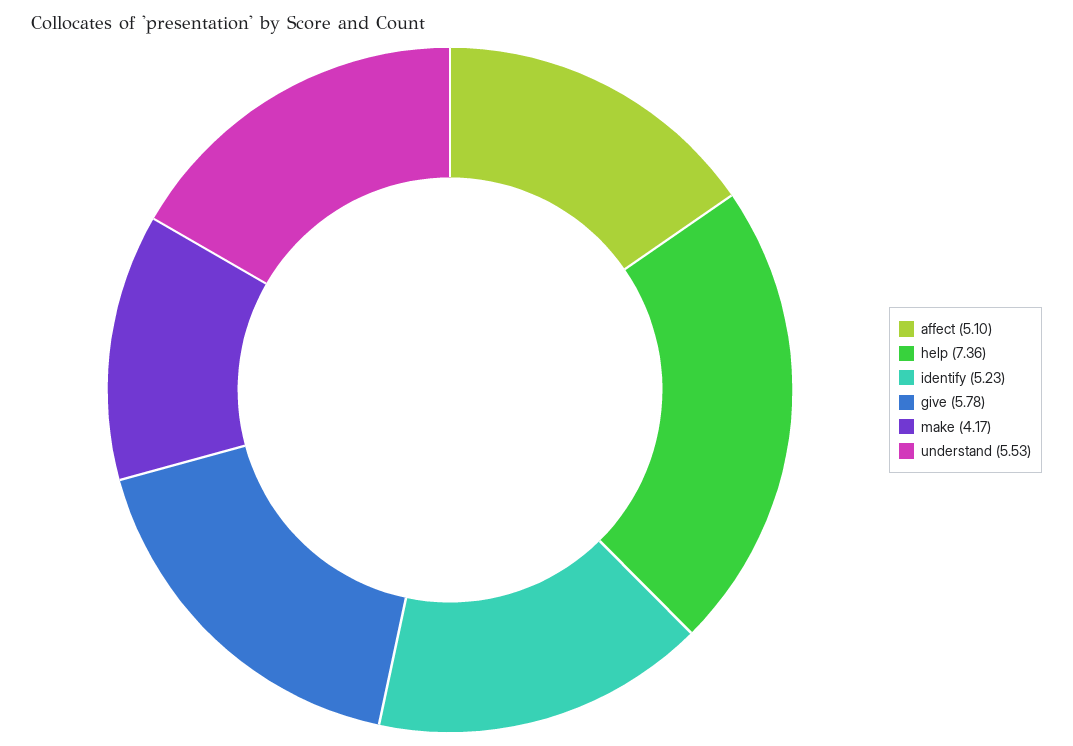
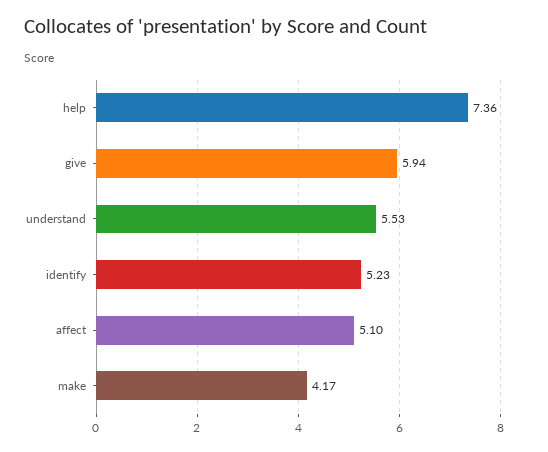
  {
    "affect": 5.1,
    "help": 7.36,
    "identify": 5.23,
-   "give": 5.78,
+   "give": 5.94,
    "make": 4.17,
    "understand": 5.53
  }

